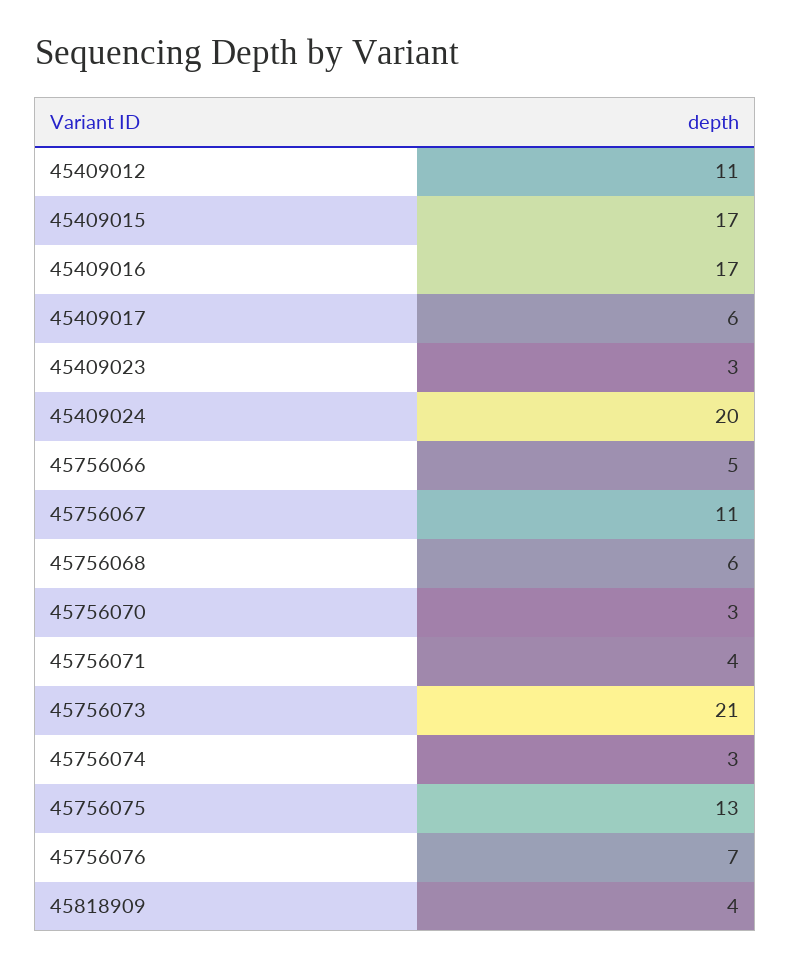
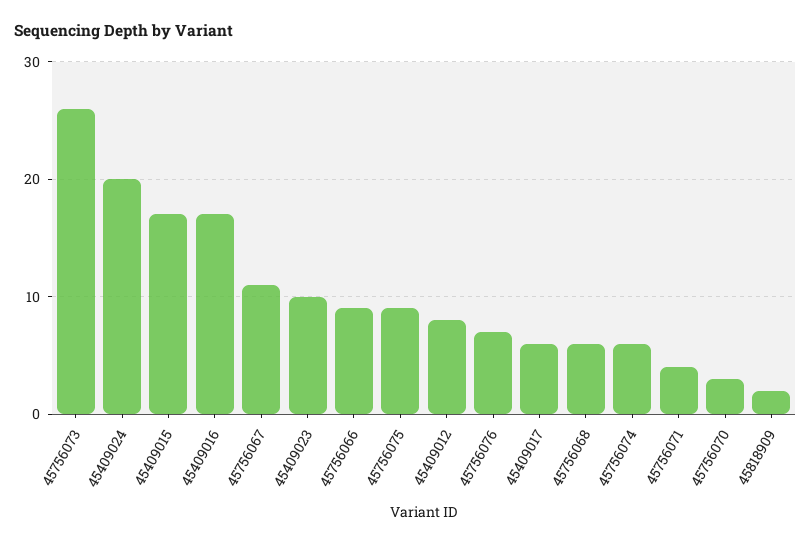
  {
-   "45409012": 11,
+   "45409012": 8,
    "45409015": 17,
    "45409016": 17,
    "45409017": 6,
-   "45409023": 3,
+   "45409023": 10,
    "45409024": 20,
-   "45756066": 5,
+   "45756066": 9,
    "45756067": 11,
    "45756068": 6,
    "45756070": 3,
    "45756071": 4,
-   "45756073": 21,
+   "45756073": 26,
-   "45756074": 3,
+   "45756074": 6,
-   "45756075": 13,
+   "45756075": 9,
    "45756076": 7,
-   "45818909": 4
+   "45818909": 2
  }

